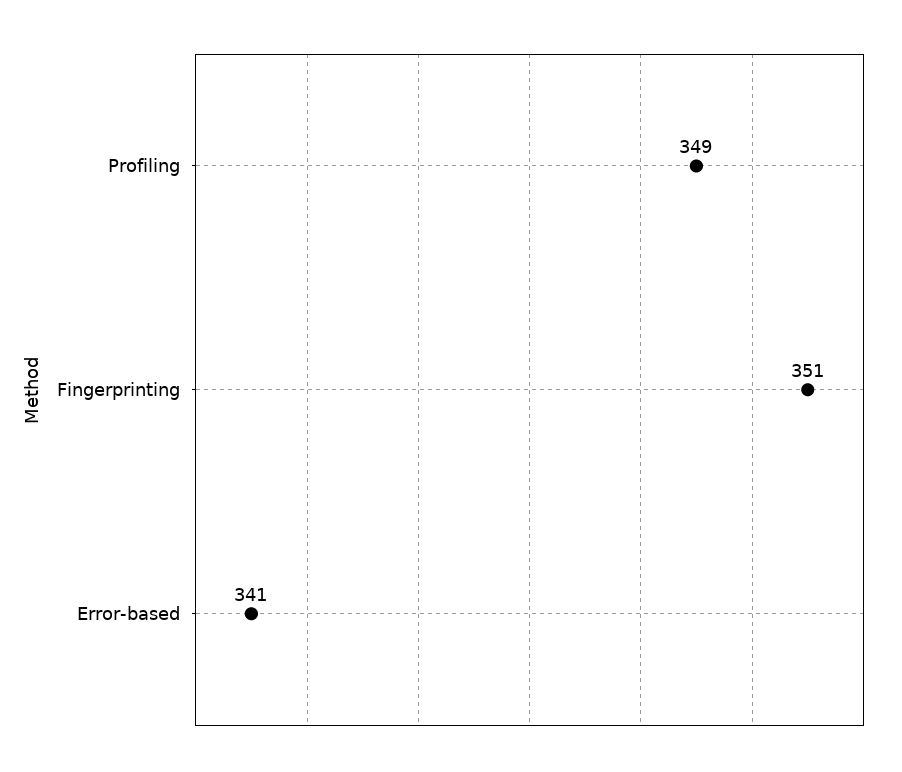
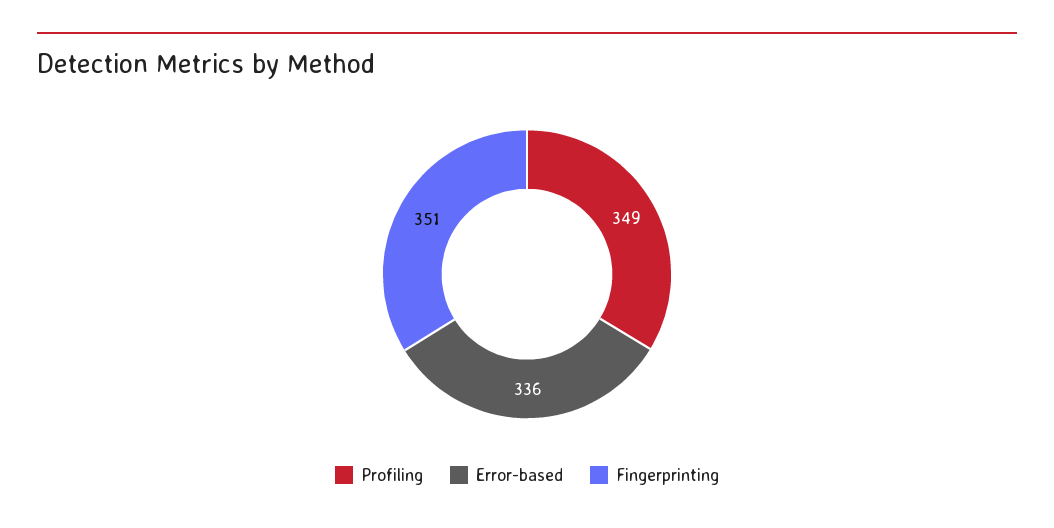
  {
    "Profiling": 349,
    "Fingerprinting": 351,
-   "Error-based": 341
+   "Error-based": 336
  }

